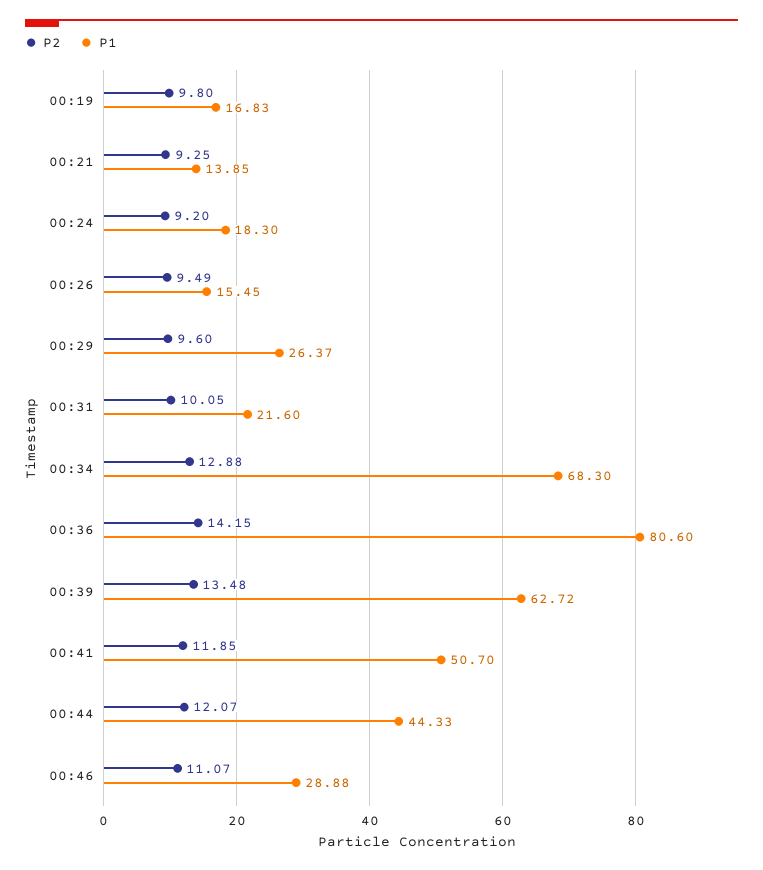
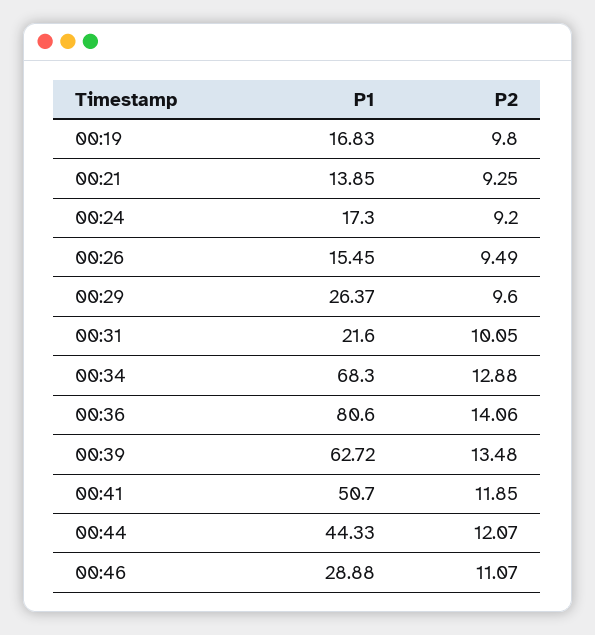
  {
    "P2": {
      "00:19": 9.8,
      "00:21": 9.25,
      "00:24": 9.2,
      "00:26": 9.49,
      "00:29": 9.6,
      "00:31": 10.05,
      "00:34": 12.88,
-     "00:36": 14.15,
+     "00:36": 14.06,
      "00:39": 13.48,
      "00:41": 11.85,
      "00:44": 12.07,
      "00:46": 11.07
    },
    "P1": {
      "00:19": 16.83,
      "00:21": 13.85,
-     "00:24": 18.3,
+     "00:24": 17.3,
      "00:26": 15.45,
      "00:29": 26.37,
      "00:31": 21.6,
      "00:34": 68.3,
      "00:36": 80.6,
      "00:39": 62.72,
      "00:41": 50.7,
      "00:44": 44.33,
      "00:46": 28.88
    }
  }

